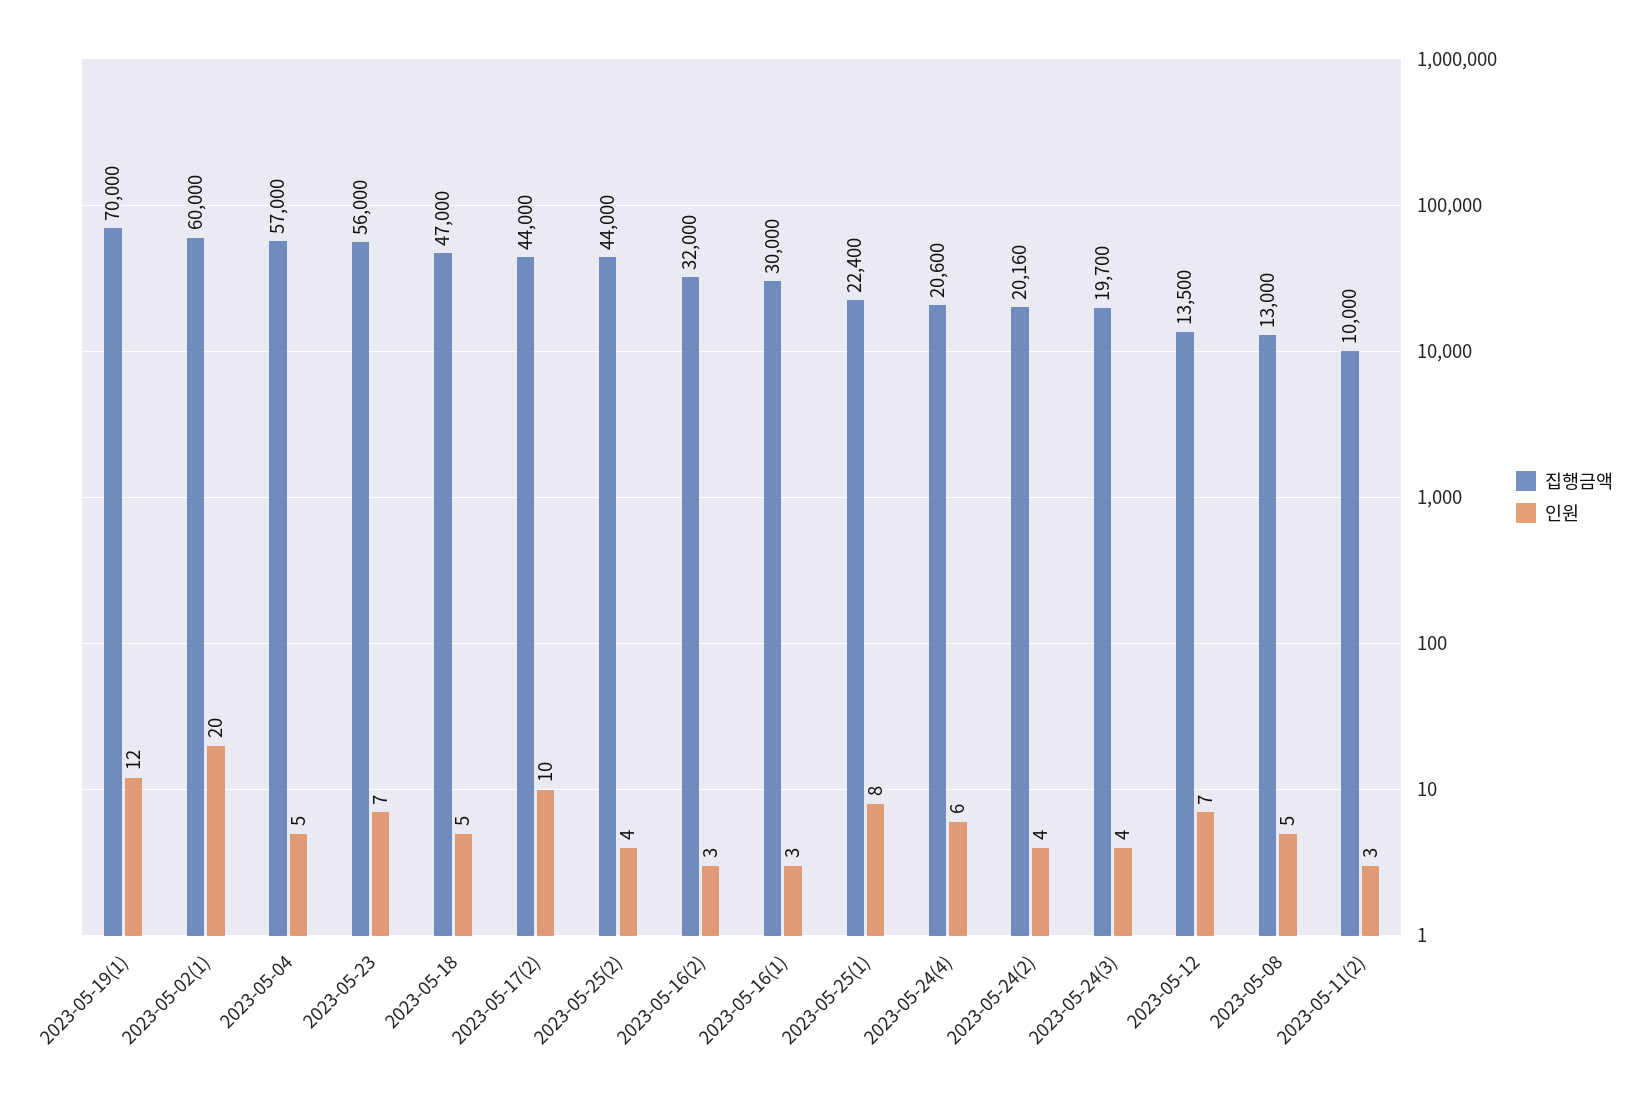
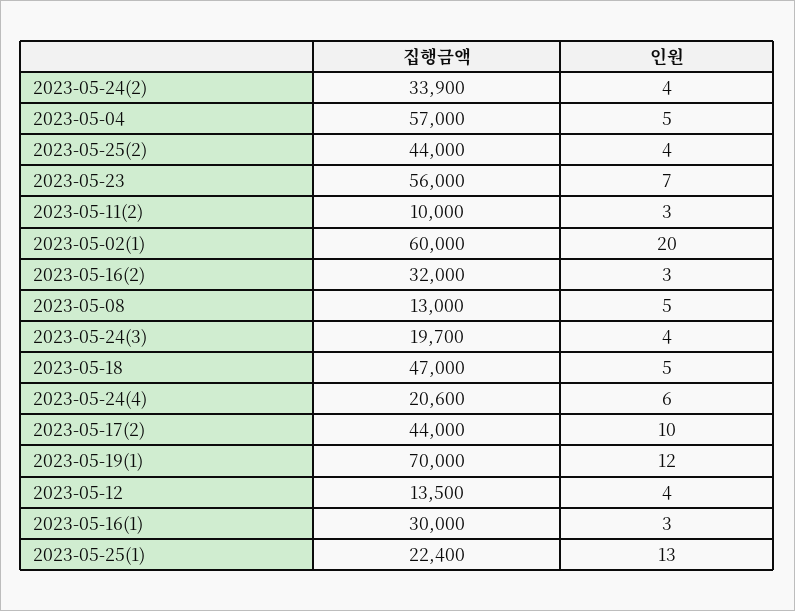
  {
    "집행금액": {
      "2023-05-19(1)": 70000,
      "2023-05-02(1)": 60000,
      "2023-05-04": 57000,
      "2023-05-23": 56000,
      "2023-05-18": 47000,
      "2023-05-17(2)": 44000,
      "2023-05-25(2)": 44000,
      "2023-05-16(2)": 32000,
      "2023-05-16(1)": 30000,
      "2023-05-25(1)": 22400,
      "2023-05-24(4)": 20600,
-     "2023-05-24(2)": 20160,
+     "2023-05-24(2)": 33900,
      "2023-05-24(3)": 19700,
      "2023-05-12": 13500,
      "2023-05-08": 13000,
      "2023-05-11(2)": 10000
    },
    "인원": {
      "2023-05-19(1)": 12,
      "2023-05-02(1)": 20,
      "2023-05-04": 5,
      "2023-05-23": 7,
      "2023-05-18": 5,
      "2023-05-17(2)": 10,
      "2023-05-25(2)": 4,
      "2023-05-16(2)": 3,
      "2023-05-16(1)": 3,
-     "2023-05-25(1)": 8,
+     "2023-05-25(1)": 13,
      "2023-05-24(4)": 6,
      "2023-05-24(2)": 4,
      "2023-05-24(3)": 4,
-     "2023-05-12": 7,
+     "2023-05-12": 4,
      "2023-05-08": 5,
      "2023-05-11(2)": 3
    }
  }

